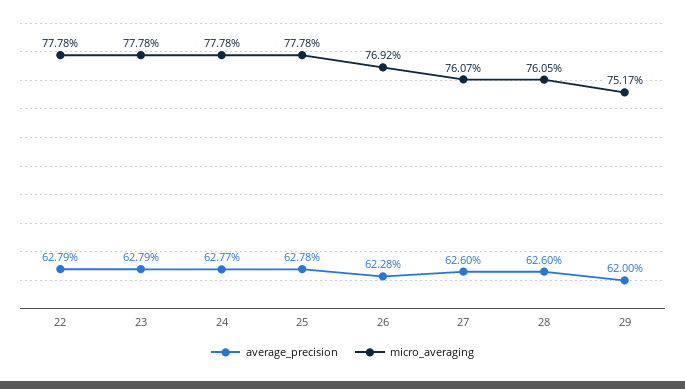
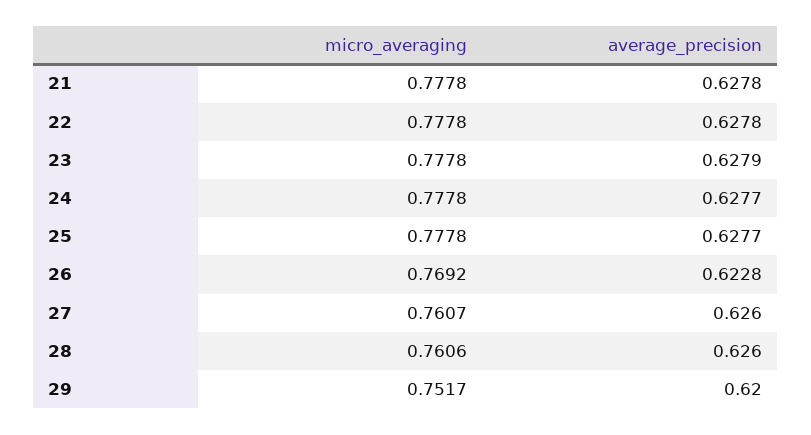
  {
    "average_precision": {
-     "22": 0.6279,
+     "22": 0.6278,
      "23": 0.6279,
      "24": 0.6277,
-     "25": 0.6278,
+     "25": 0.6277,
      "26": 0.6228,
      "27": 0.626,
      "28": 0.626,
-     "29": 0.62
+     "29": 0.62,
+     "21": 0.6278
    },
    "micro_averaging": {
      "22": 0.7778,
      "23": 0.7778,
      "24": 0.7778,
      "25": 0.7778,
      "26": 0.7692,
      "27": 0.7607,
-     "28": 0.7605,
+     "28": 0.7606,
-     "29": 0.7517
+     "29": 0.7517,
+     "21": 0.7778
    }
  }

